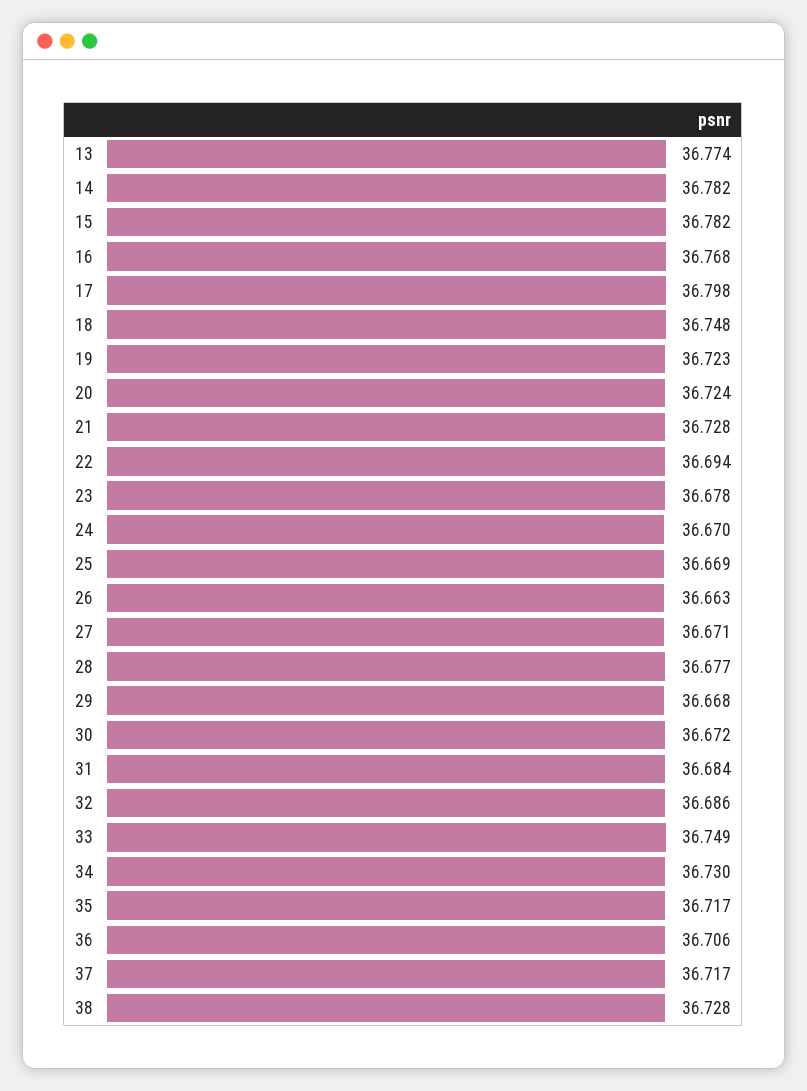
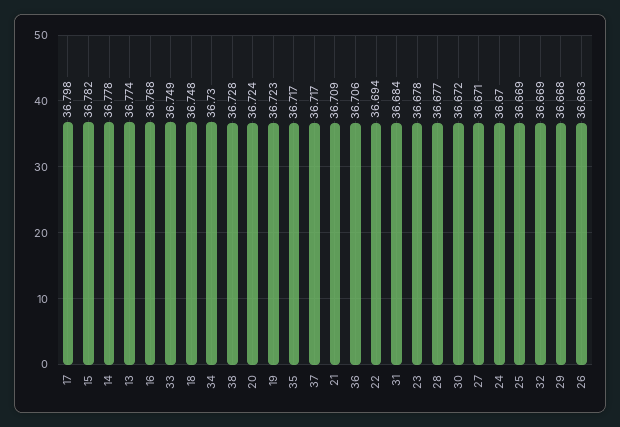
  {
    "13": 36.774,
-   "14": 36.782,
+   "14": 36.778,
    "15": 36.782,
    "16": 36.768,
    "17": 36.798,
    "18": 36.748,
    "19": 36.723,
    "20": 36.724,
-   "21": 36.728,
+   "21": 36.709,
    "22": 36.694,
    "23": 36.678,
    "24": 36.67,
    "25": 36.669,
    "26": 36.663,
    "27": 36.671,
    "28": 36.677,
    "29": 36.668,
    "30": 36.672,
    "31": 36.684,
-   "32": 36.686,
+   "32": 36.669,
    "33": 36.749,
    "34": 36.73,
    "35": 36.717,
    "36": 36.706,
    "37": 36.717,
    "38": 36.728
  }

